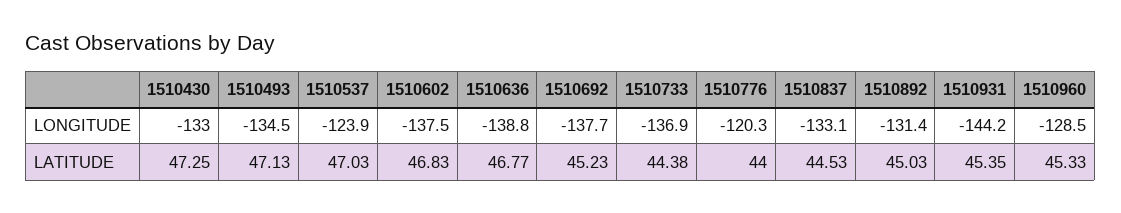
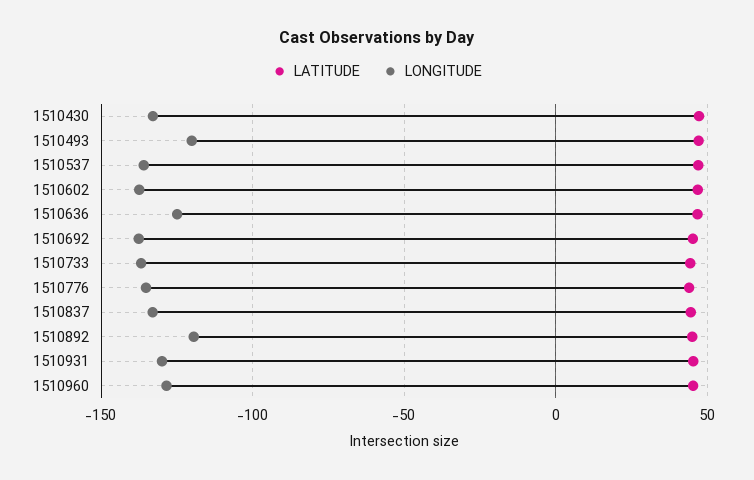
  {
    "LONGITUDE": {
      "1510430": -133,
-     "1510493": -134.5,
+     "1510493": -120,
-     "1510537": -123.9,
+     "1510537": -135,
      "1510602": -137.5,
-     "1510636": -138.8,
+     "1510636": -125,
      "1510692": -137.7,
      "1510733": -136.9,
-     "1510776": -120.3,
+     "1510776": -135,
      "1510837": -133.1,
-     "1510892": -131.4,
+     "1510892": -120,
-     "1510931": -144.2,
+     "1510931": -130,
      "1510960": -128.5
    },
    "LATITUDE": {
      "1510430": 47.25,
      "1510493": 47.13,
      "1510537": 47.03,
      "1510602": 46.83,
      "1510636": 46.77,
      "1510692": 45.23,
      "1510733": 44.38,
      "1510776": 44,
      "1510837": 44.53,
      "1510892": 45.03,
      "1510931": 45.35,
      "1510960": 45.33
    }
  }

